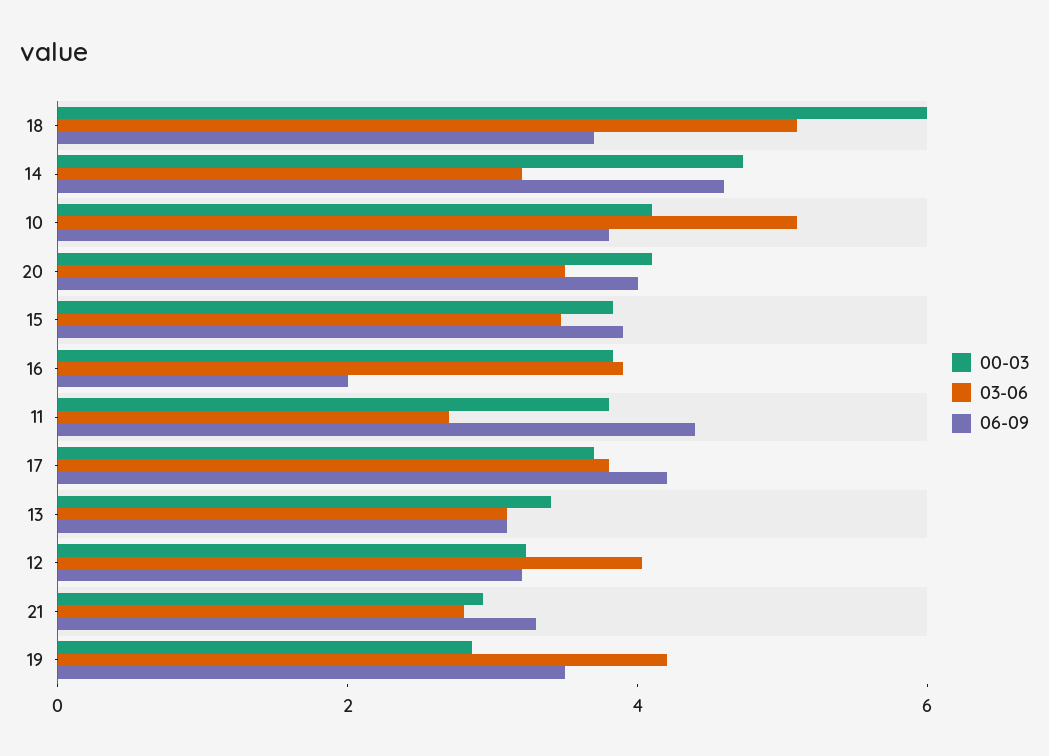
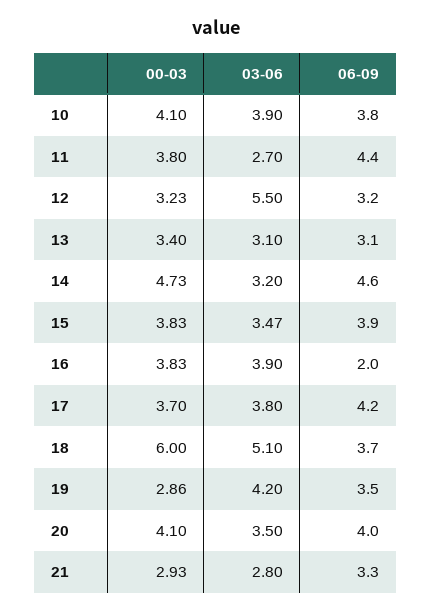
  {
    "00-03": {
      "18": 6,
      "14": 4.73,
      "10": 4.1,
      "20": 4.1,
      "15": 3.83,
      "16": 3.83,
      "11": 3.8,
      "17": 3.7,
      "13": 3.4,
      "12": 3.23,
      "21": 2.93,
      "19": 2.86
    },
    "03-06": {
      "18": 5.1,
      "14": 3.2,
-     "10": 5,
+     "10": 3.9,
      "20": 3.5,
      "15": 3.47,
      "16": 3.9,
      "11": 2.7,
      "17": 3.8,
      "13": 3.1,
-     "12": 4,
+     "12": 5.5,
      "21": 2.8,
      "19": 4.2
    },
    "06-09": {
      "18": 3.7,
      "14": 4.6,
      "10": 3.8,
      "20": 4,
      "15": 3.9,
      "16": 2,
      "11": 4.4,
      "17": 4.2,
      "13": 3.1,
      "12": 3.2,
      "21": 3.3,
      "19": 3.5
    }
  }

